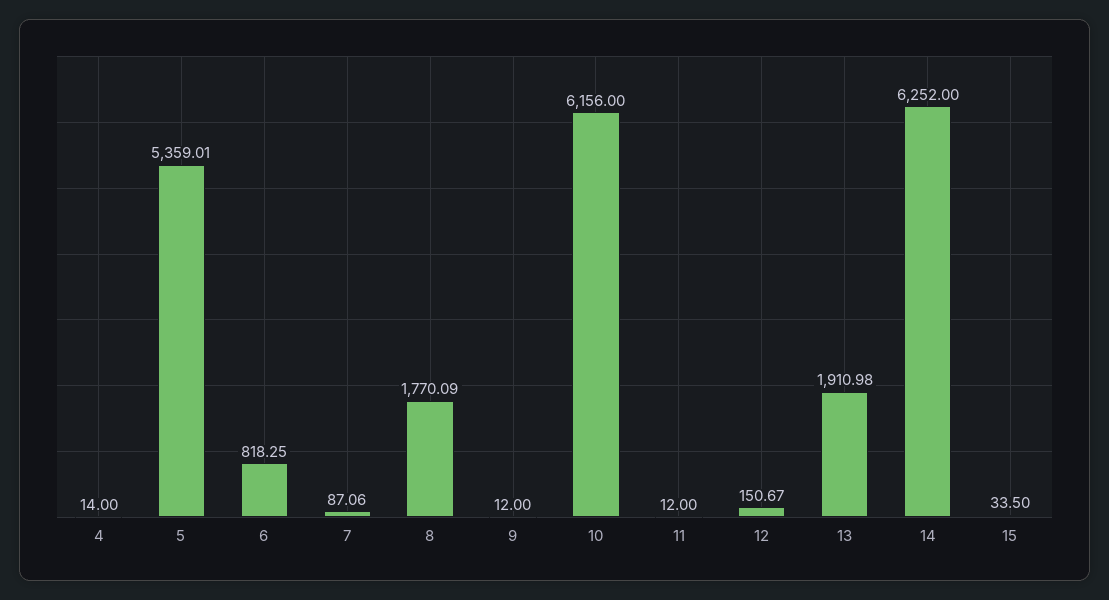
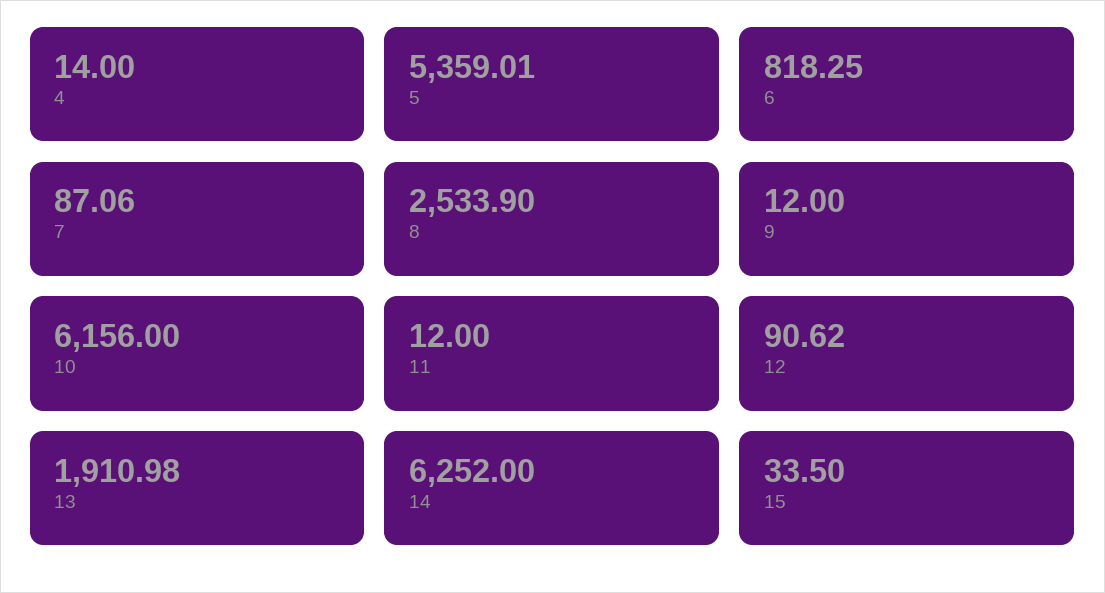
  {
    "4": 14,
    "5": 5359.01,
    "6": 818.25,
    "7": 87.06,
-   "8": 1770.09,
+   "8": 2533.9,
    "9": 12,
    "10": 6156,
    "11": 12,
-   "12": 150.67,
+   "12": 90.62,
    "13": 1910.98,
    "14": 6252,
    "15": 33.5
  }

